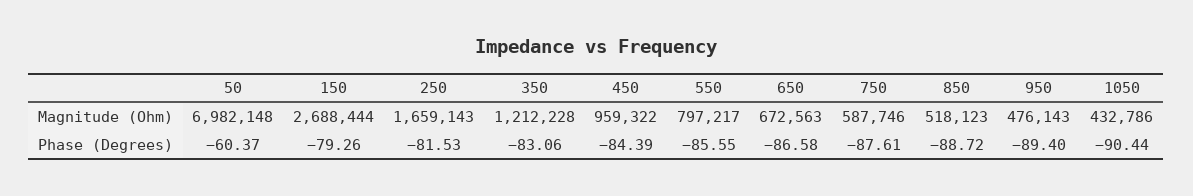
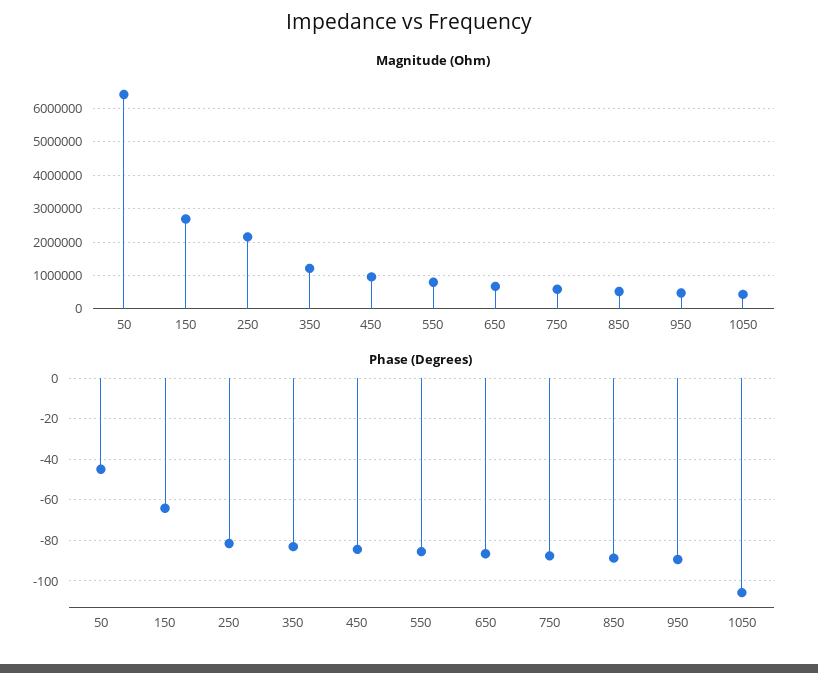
  {
    "Magnitude (Ohm)": {
-     "50": 6982148,
+     "50": 6400000,
      "150": 2688444,
-     "250": 1659143,
+     "250": 2200000,
      "350": 1212228,
      "450": 959322,
      "550": 797217,
      "650": 672563,
      "750": 587746,
      "850": 518123,
      "950": 476143,
      "1050": 432786
    },
    "Phase (Degrees)": {
-     "50": -60.37,
+     "50": -45,
-     "150": -79.26,
+     "150": -65,
      "250": -81.53,
      "350": -83.06,
      "450": -84.39,
      "550": -85.55,
      "650": -86.58,
      "750": -87.61,
      "850": -88.72,
      "950": -89.4,
-     "1050": -90.44
+     "1050": -105
    }
  }

